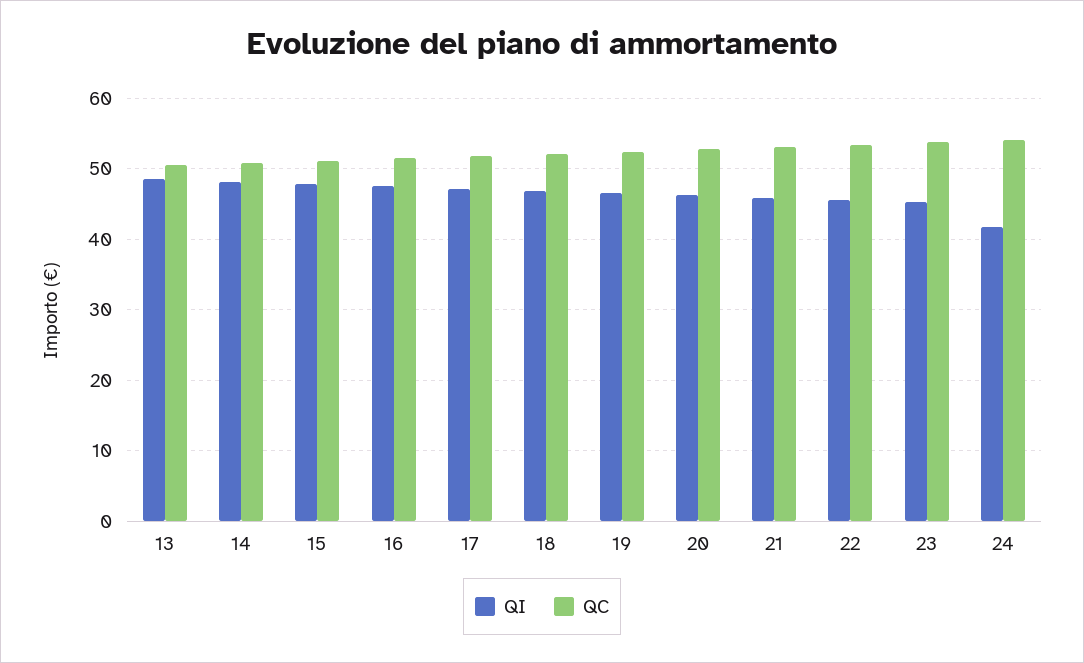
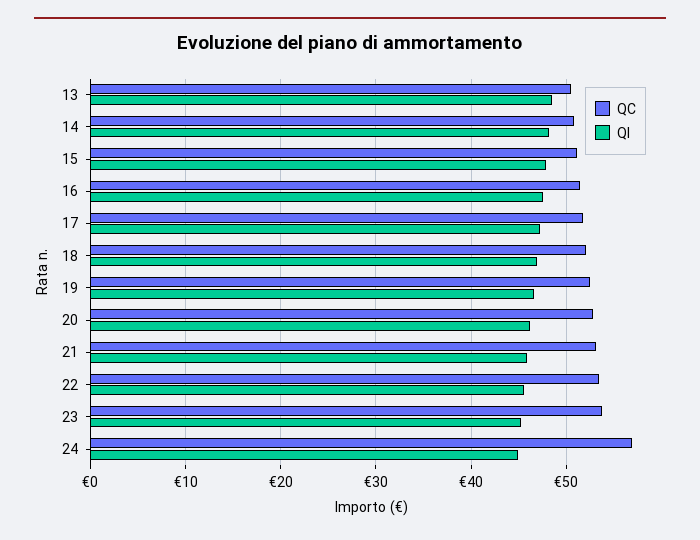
  {
    "QI": {
      "13": 48,
      "14": 48,
      "15": 48,
      "16": 48,
      "17": 47,
      "18": 47,
      "19": 47,
      "20": 46,
      "21": 46,
      "22": 46,
      "23": 45,
-     "24": 42
+     "24": 45
    },
    "QC": {
      "13": 51,
      "14": 51,
      "15": 51,
      "16": 51,
      "17": 52,
      "18": 52,
      "19": 52,
      "20": 53,
      "21": 53,
      "22": 53,
      "23": 54,
-     "24": 54
+     "24": 57
    }
  }

